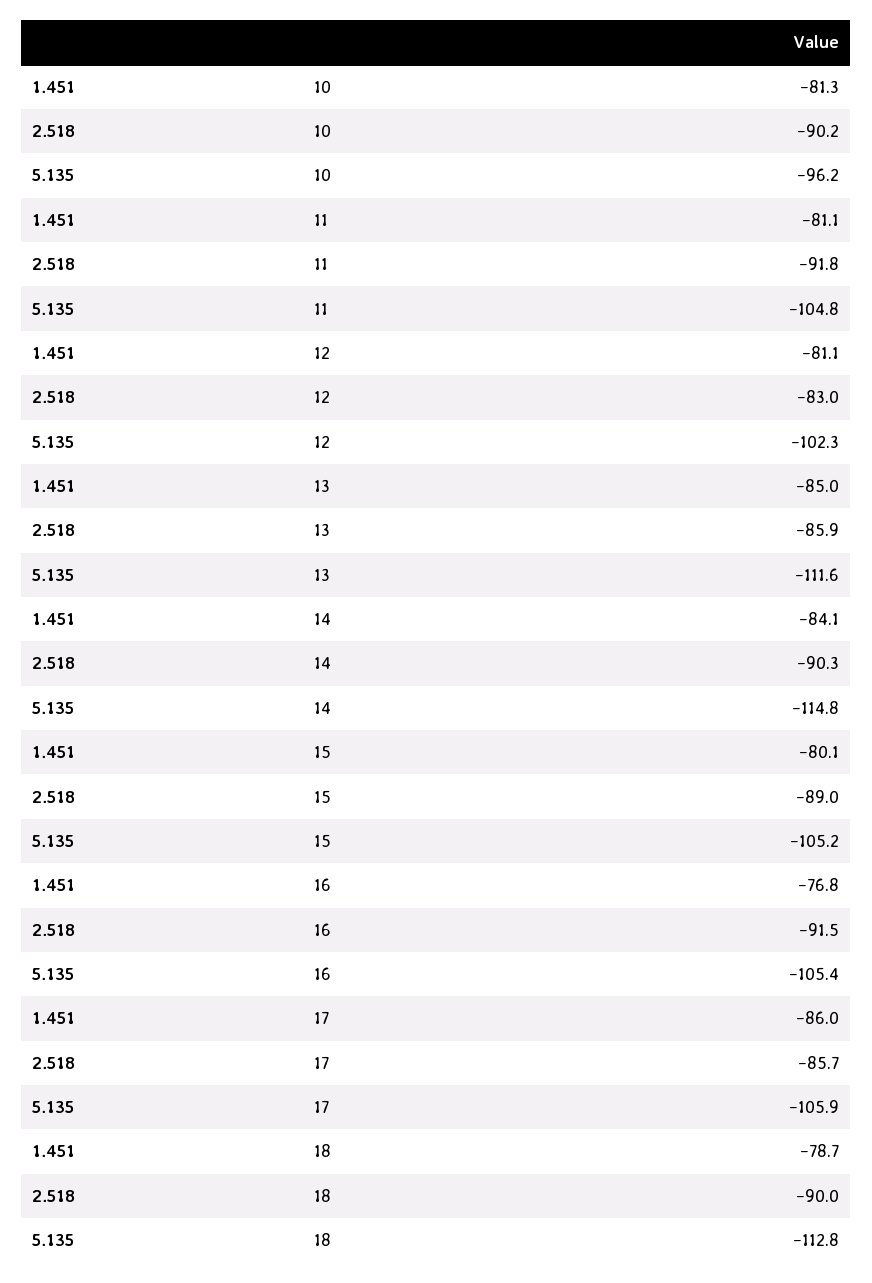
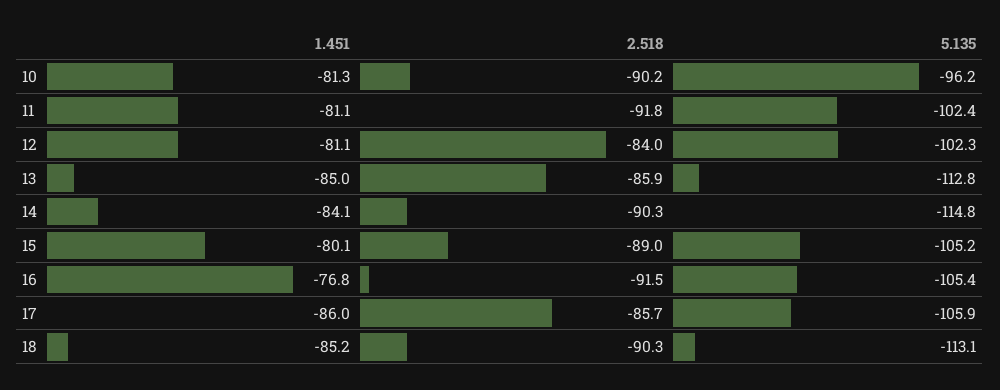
  {
    "1.451": {
      "10": -81.3,
      "11": -81.1,
      "12": -81.1,
      "13": -85,
      "14": -84.1,
      "15": -80.1,
      "16": -76.8,
      "17": -86,
-     "18": -78.7
+     "18": -85.2
    },
    "2.518": {
      "10": -90.2,
      "11": -91.8,
-     "12": -83,
+     "12": -84,
      "13": -85.9,
      "14": -90.3,
      "15": -89,
      "16": -91.5,
      "17": -85.7,
-     "18": -90
+     "18": -90.3
    },
    "5.135": {
      "10": -96.2,
-     "11": -104.8,
+     "11": -102.4,
      "12": -102.3,
-     "13": -111.6,
+     "13": -112.8,
      "14": -114.8,
      "15": -105.2,
      "16": -105.4,
      "17": -105.9,
-     "18": -112.8
+     "18": -113.1
    }
  }

